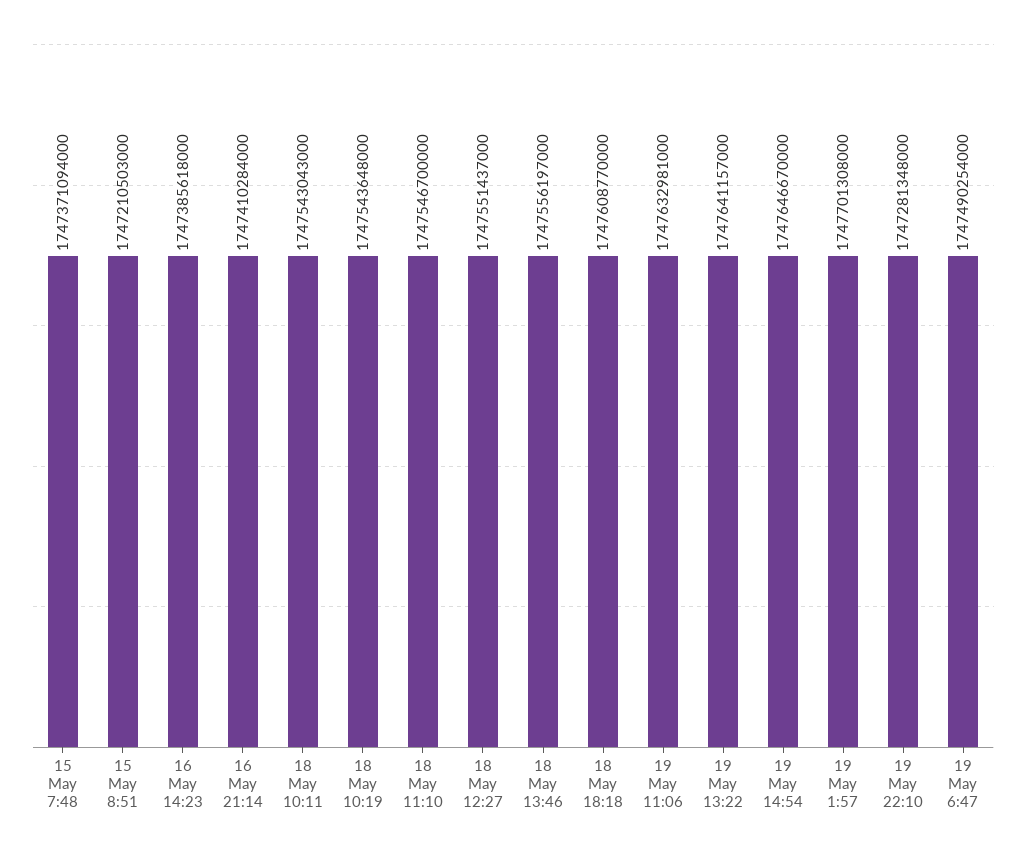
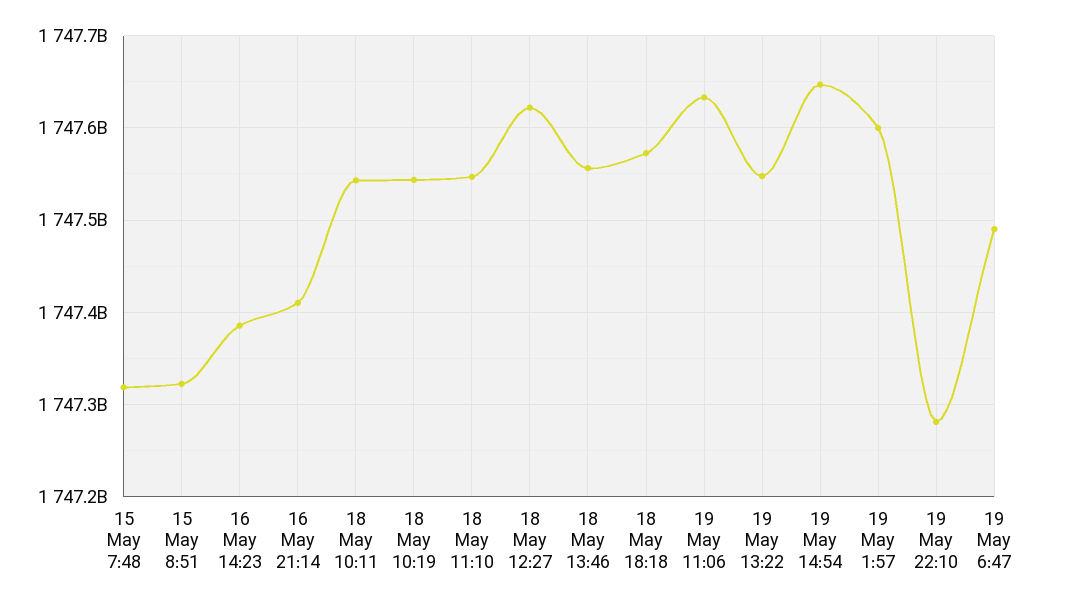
  {
-   "15 May 7:48": 1747371094000,
+   "15 May 7:48": 1747320000000,
-   "15 May 8:51": 1747210503000,
+   "15 May 8:51": 1747320000000,
    "16 May 14:23": 1747385618000,
    "16 May 21:14": 1747410284000,
    "18 May 10:11": 1747543043000,
    "18 May 10:19": 1747543648000,
    "18 May 11:10": 1747546700000,
-   "18 May 12:27": 1747551437000,
+   "18 May 12:27": 1747620000000,
    "18 May 13:46": 1747556197000,
-   "18 May 18:18": 1747608770000,
+   "18 May 18:18": 1747570000000,
    "19 May 11:06": 1747632981000,
-   "19 May 13:22": 1747641157000,
+   "19 May 13:22": 1747550000000,
    "19 May 14:54": 1747646670000,
-   "19 May 1:57": 1747701308000,
+   "19 May 1:57": 1747600000000,
    "19 May 22:10": 1747281348000,
    "19 May 6:47": 1747490254000
  }

